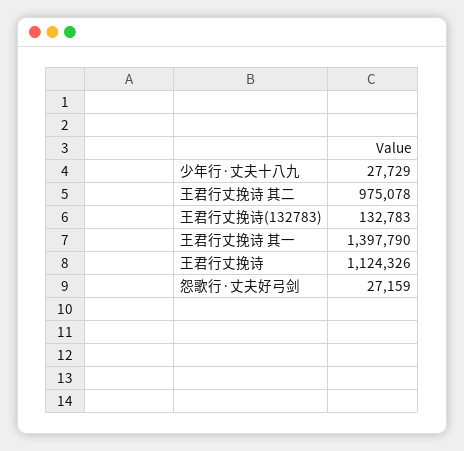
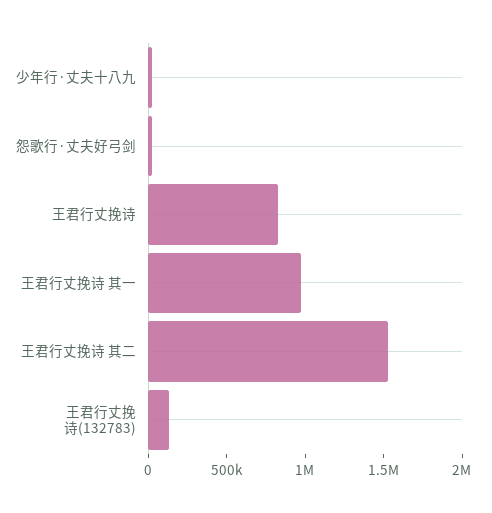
  {
    "少年行·丈夫十八九": 27729,
-   "王君行丈挽诗 其二": 975078,
+   "王君行丈挽诗 其二": 1500000,
    "王君行丈挽诗(132783)": 132783,
-   "王君行丈挽诗 其一": 1397790,
+   "王君行丈挽诗 其一": 1000000,
-   "王君行丈挽诗": 1124326,
+   "王君行丈挽诗": 800000,
    "怨歌行·丈夫好弓剑": 27159
  }

